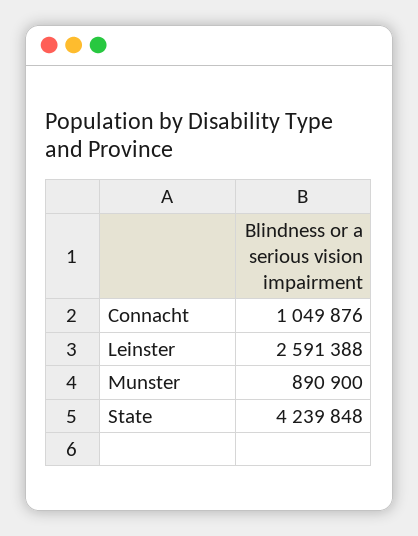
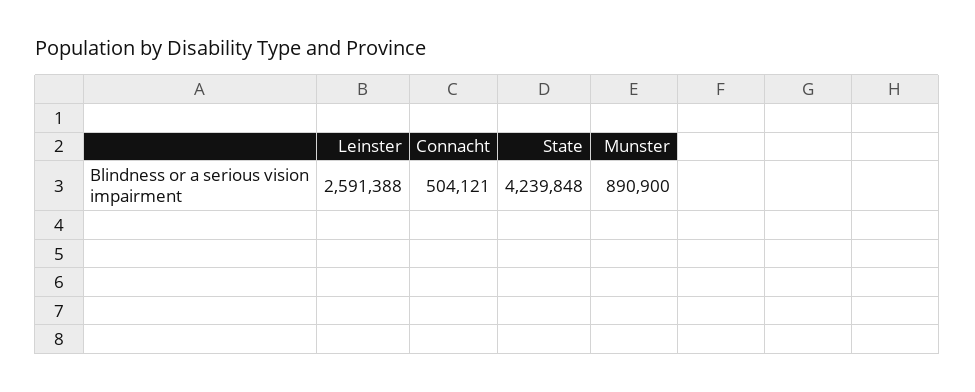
  {
-   "Connacht": 1049876,
+   "Connacht": 504121,
    "Leinster": 2591388,
    "Munster": 890900,
    "State": 4239848
  }

